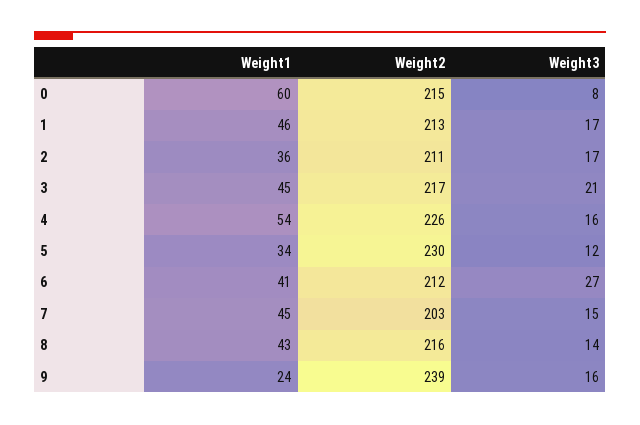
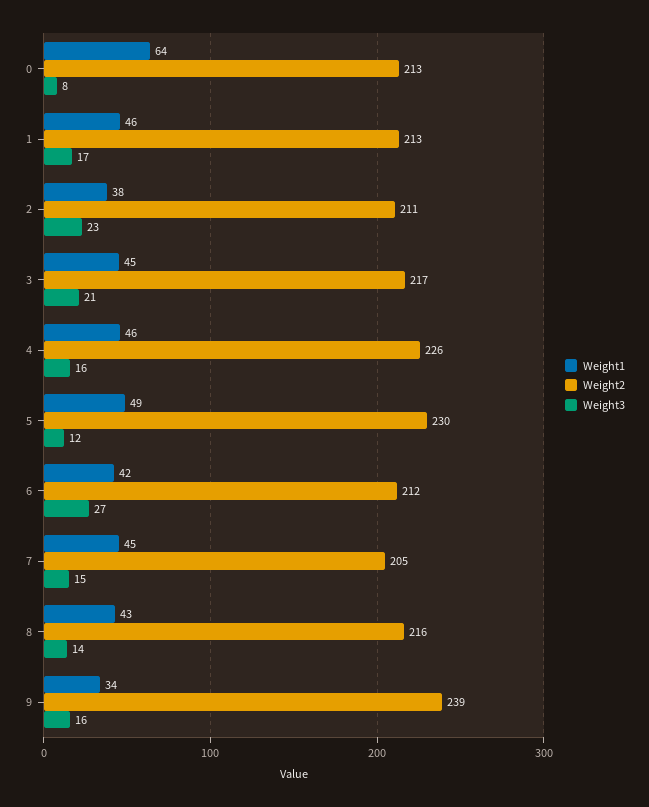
  {
    "Weight1": {
-     "0": 60,
+     "0": 64,
      "1": 46,
-     "2": 36,
+     "2": 38,
      "3": 45,
-     "4": 54,
+     "4": 46,
-     "5": 34,
+     "5": 49,
-     "6": 41,
+     "6": 42,
      "7": 45,
      "8": 43,
-     "9": 24
+     "9": 34
    },
    "Weight2": {
-     "0": 215,
+     "0": 213,
      "1": 213,
      "2": 211,
      "3": 217,
      "4": 226,
      "5": 230,
      "6": 212,
-     "7": 203,
+     "7": 205,
      "8": 216,
      "9": 239
    },
    "Weight3": {
      "0": 8,
      "1": 17,
-     "2": 17,
+     "2": 23,
      "3": 21,
      "4": 16,
      "5": 12,
      "6": 27,
      "7": 15,
      "8": 14,
      "9": 16
    }
  }

